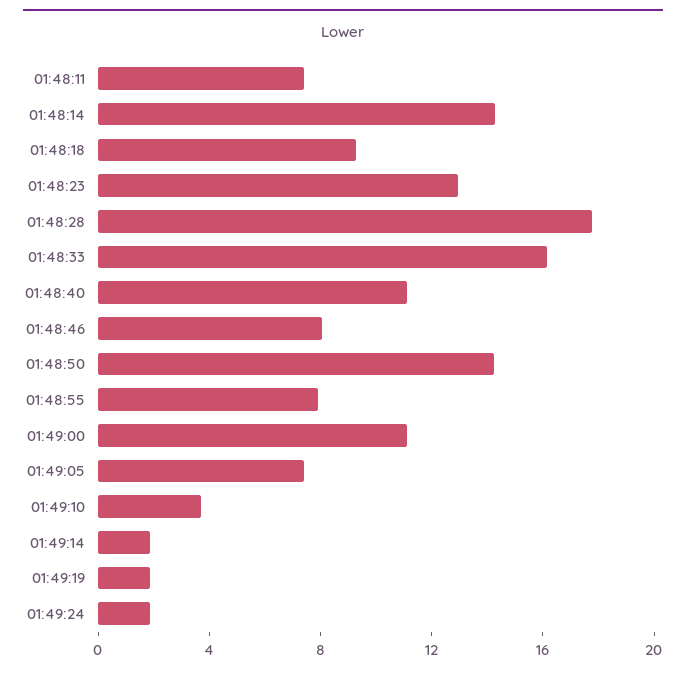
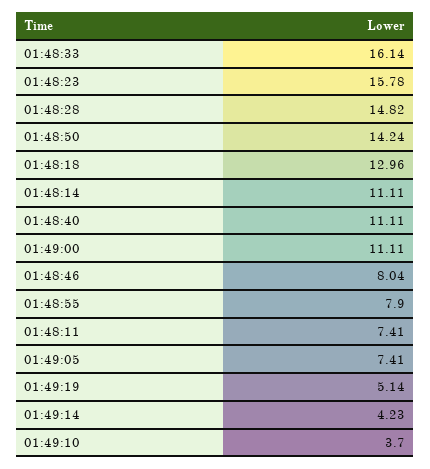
  {
    "01:48:11": 7.41,
-   "01:48:14": 14,
+   "01:48:14": 11.11,
-   "01:48:18": 9,
+   "01:48:18": 12.96,
-   "01:48:23": 13,
+   "01:48:23": 15.78,
-   "01:48:28": 18,
+   "01:48:28": 14.82,
    "01:48:33": 16.14,
    "01:48:40": 11.11,
    "01:48:46": 8.04,
    "01:48:50": 14.24,
    "01:48:55": 7.9,
    "01:49:00": 11.11,
    "01:49:05": 7.41,
    "01:49:10": 3.7,
-   "01:49:14": 2,
+   "01:49:14": 4.23,
-   "01:49:19": 2,
+   "01:49:19": 5.14
-   "01:49:24": 2
  }

